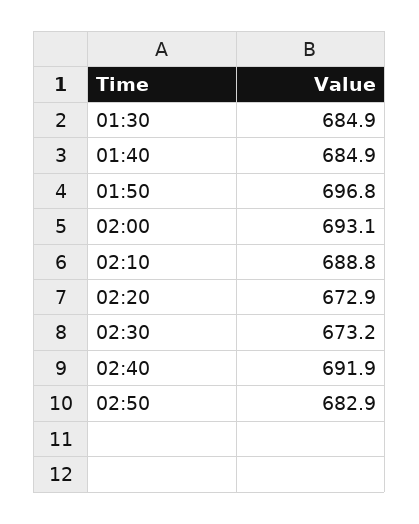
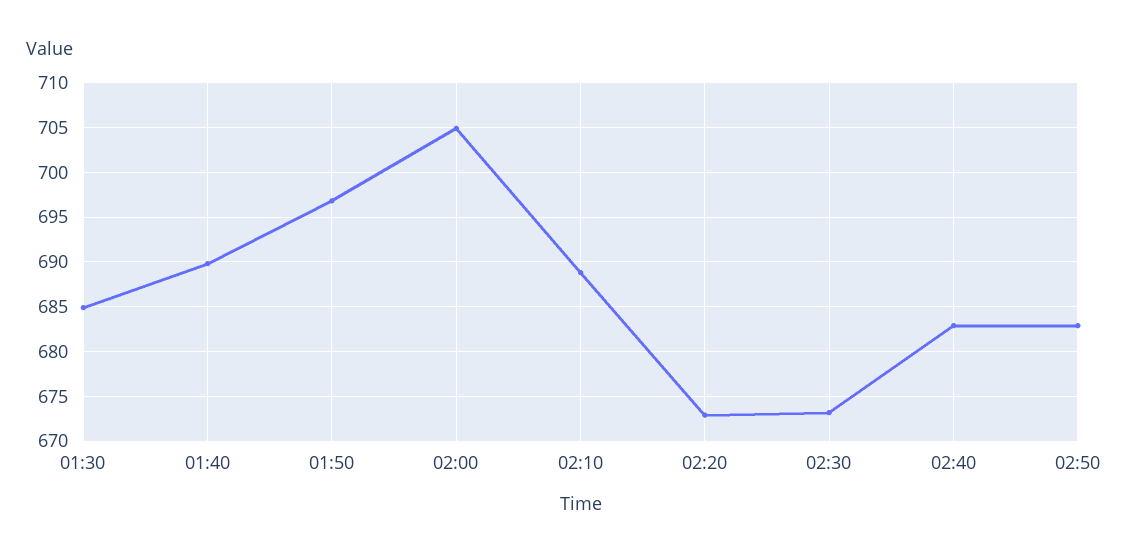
  {
    "01:30": 684.9,
-   "01:40": 684.9,
+   "01:40": 690,
    "01:50": 696.8,
-   "02:00": 693.1,
+   "02:00": 705,
    "02:10": 688.8,
    "02:20": 672.9,
    "02:30": 673.2,
-   "02:40": 691.9,
+   "02:40": 683,
    "02:50": 682.9
  }

